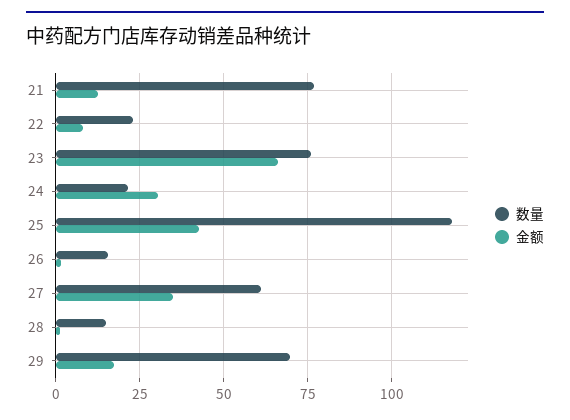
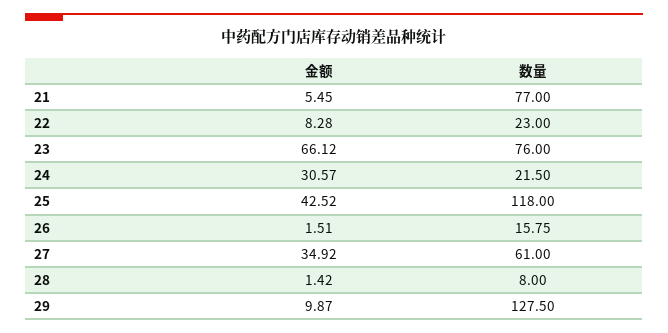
  {
    "数量": {
      "21": 77,
      "22": 23,
      "23": 76,
      "24": 21.5,
      "25": 118,
      "26": 15.75,
      "27": 61,
-     "28": 15,
+     "28": 8,
-     "29": 70
+     "29": 127.5
    },
    "金额": {
-     "21": 12.5,
+     "21": 5.45,
      "22": 8.28,
      "23": 66.12,
      "24": 30.57,
      "25": 42.52,
      "26": 1.51,
      "27": 34.92,
      "28": 1.42,
-     "29": 17.5
+     "29": 9.87
    }
  }

